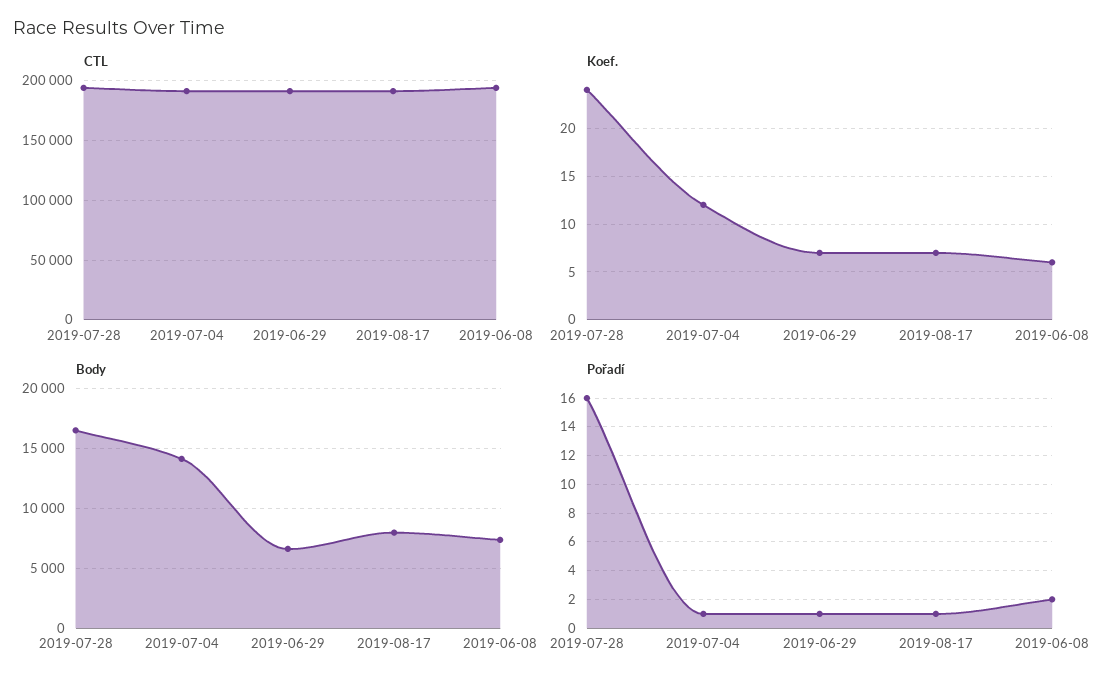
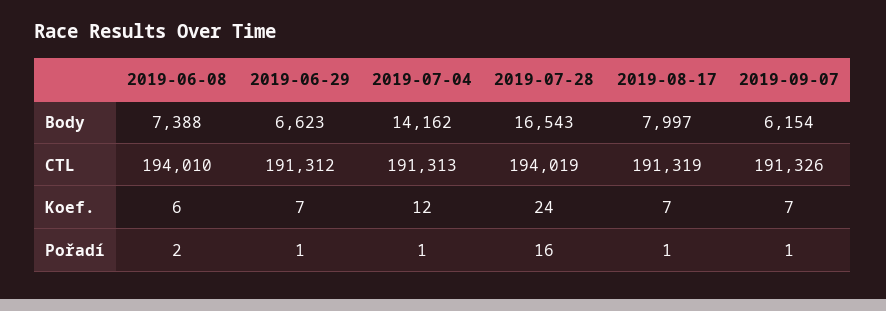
  {
    "CTL": {
      "2019-07-28": 194019,
      "2019-07-04": 191313,
      "2019-06-29": 191312,
      "2019-08-17": 191319,
-     "2019-06-08": 194010
+     "2019-06-08": 194010,
+     "2019-09-07": 191326
    },
    "Koef.": {
      "2019-07-28": 24,
      "2019-07-04": 12,
      "2019-06-29": 7,
      "2019-08-17": 7,
-     "2019-06-08": 6
+     "2019-06-08": 6,
+     "2019-09-07": 7
    },
    "Body": {
      "2019-07-28": 16543,
      "2019-07-04": 14162,
      "2019-06-29": 6623,
      "2019-08-17": 7997,
-     "2019-06-08": 7388
+     "2019-06-08": 7388,
+     "2019-09-07": 6154
    },
    "Pořadí": {
      "2019-07-28": 16,
      "2019-07-04": 1,
      "2019-06-29": 1,
      "2019-08-17": 1,
-     "2019-06-08": 2
+     "2019-06-08": 2,
+     "2019-09-07": 1
    }
  }

